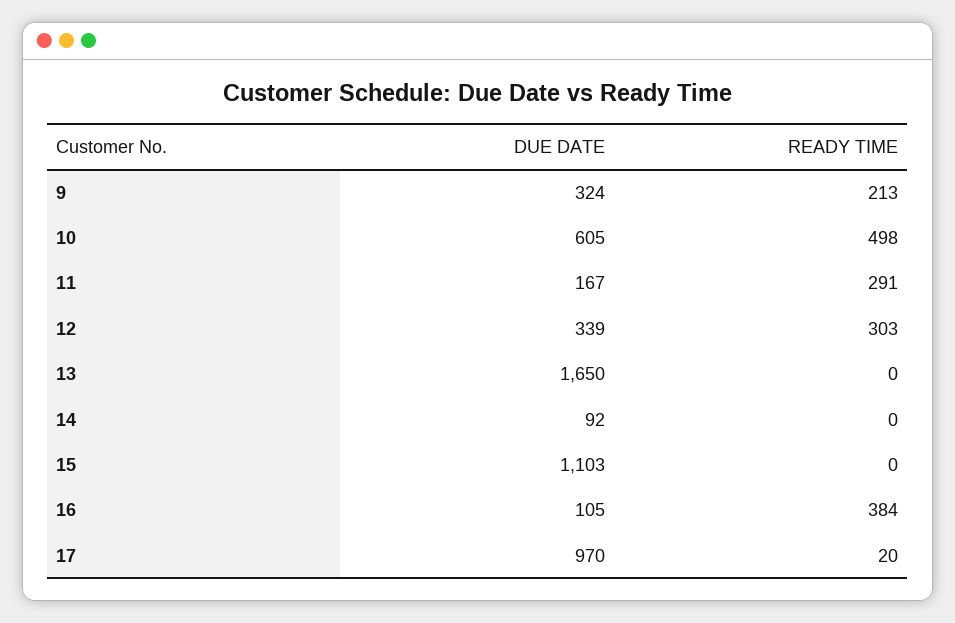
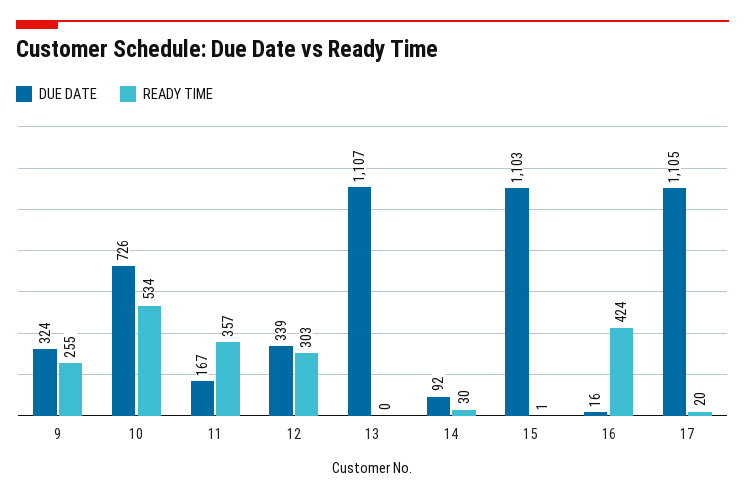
  {
    "DUE DATE": {
      "9": 324,
-     "10": 605,
+     "10": 726,
      "11": 167,
      "12": 339,
-     "13": 1650,
+     "13": 1107,
      "14": 92,
      "15": 1103,
-     "16": 105,
+     "16": 16,
-     "17": 970
+     "17": 1105
    },
    "READY TIME": {
-     "9": 213,
+     "9": 255,
-     "10": 498,
+     "10": 534,
-     "11": 291,
+     "11": 357,
      "12": 303,
      "13": 0,
-     "14": 0,
+     "14": 30,
-     "15": 0,
+     "15": 1,
-     "16": 384,
+     "16": 424,
      "17": 20
    }
  }

